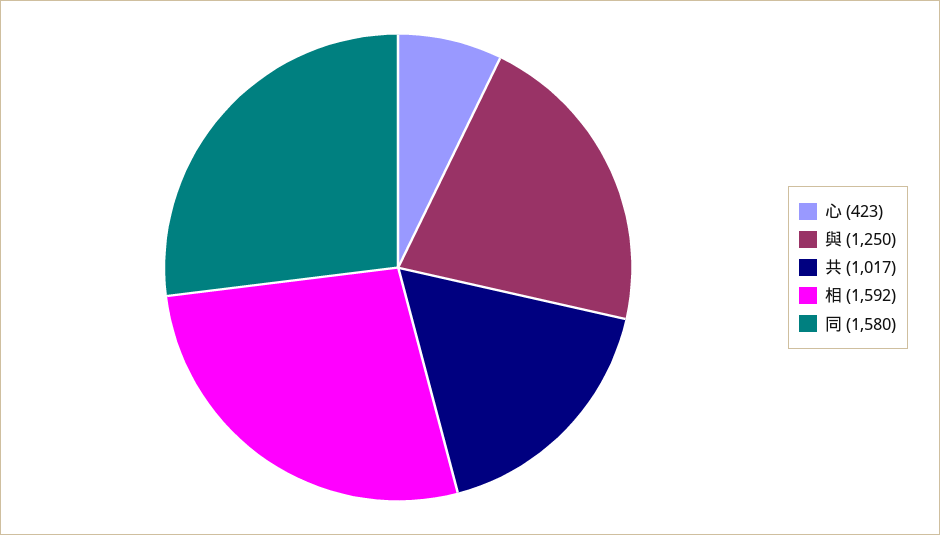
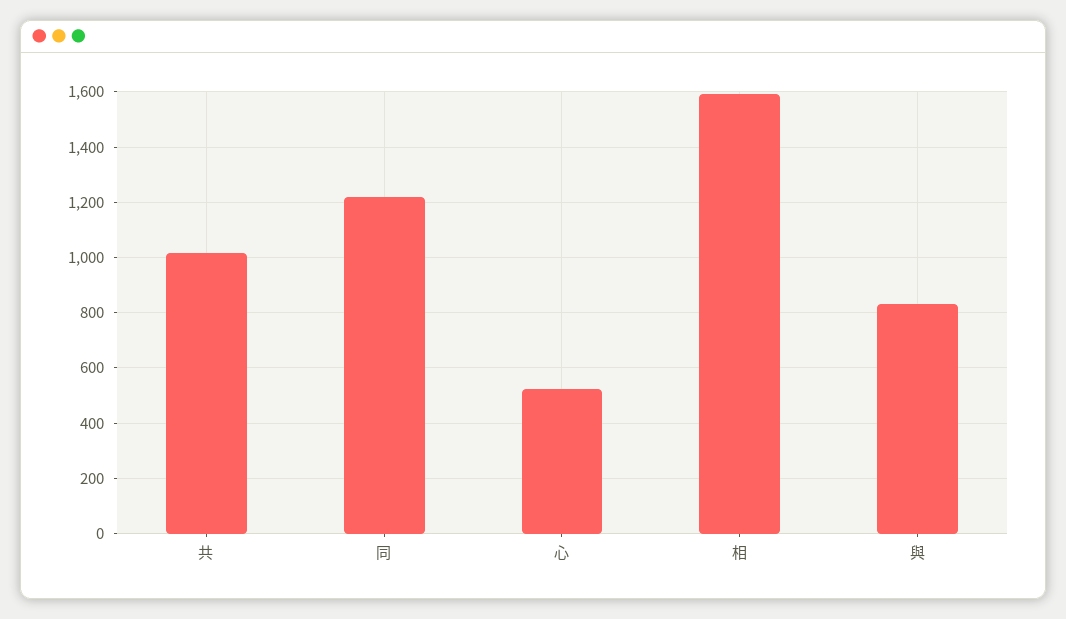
  {
-   "心": 423,
+   "心": 525,
-   "與": 1250,
+   "與": 825,
    "共": 1017,
    "相": 1592,
-   "同": 1580
+   "同": 1225
  }

